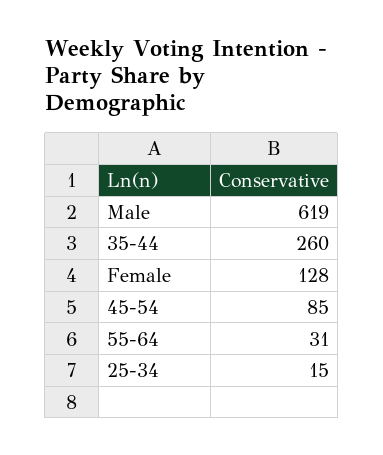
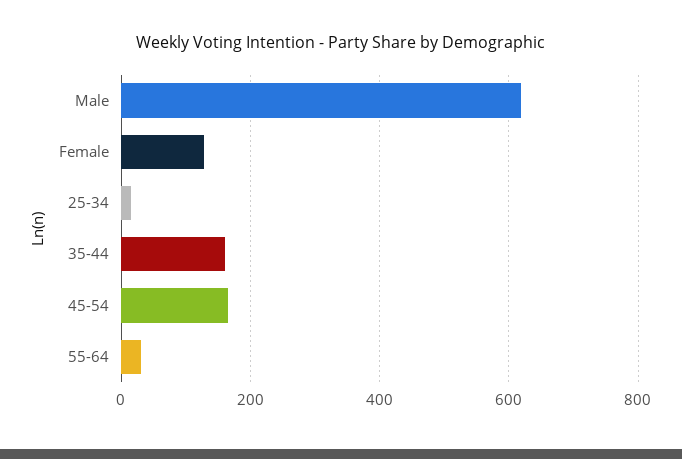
  {
    "Male": 619,
-   "35-44": 260,
+   "35-44": 160,
    "Female": 128,
-   "45-54": 85,
+   "45-54": 160,
    "55-64": 31,
    "25-34": 15
  }

